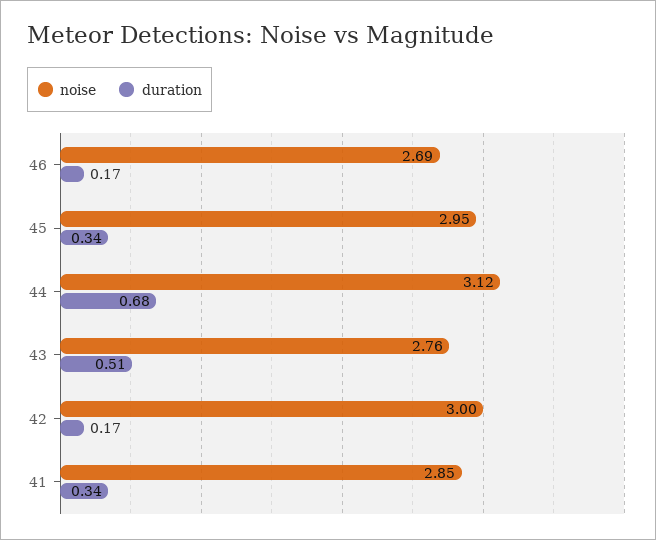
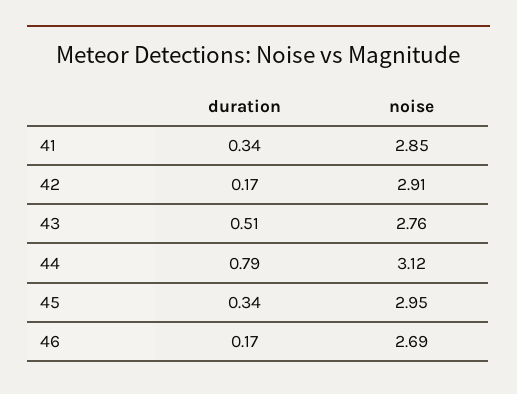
  {
    "noise": {
      "46": 2.69,
      "45": 2.95,
      "44": 3.12,
      "43": 2.76,
-     "42": 3,
+     "42": 2.91,
      "41": 2.85
    },
    "duration": {
      "46": 0.17,
      "45": 0.34,
-     "44": 0.68,
+     "44": 0.79,
      "43": 0.51,
      "42": 0.17,
      "41": 0.34
    }
  }

